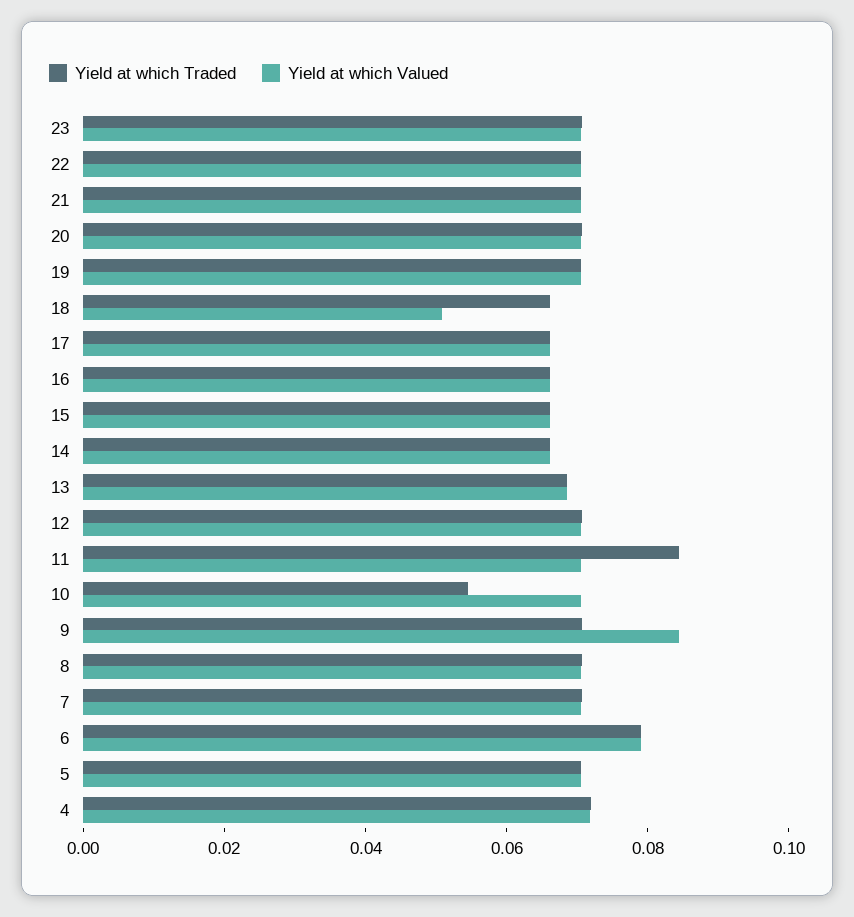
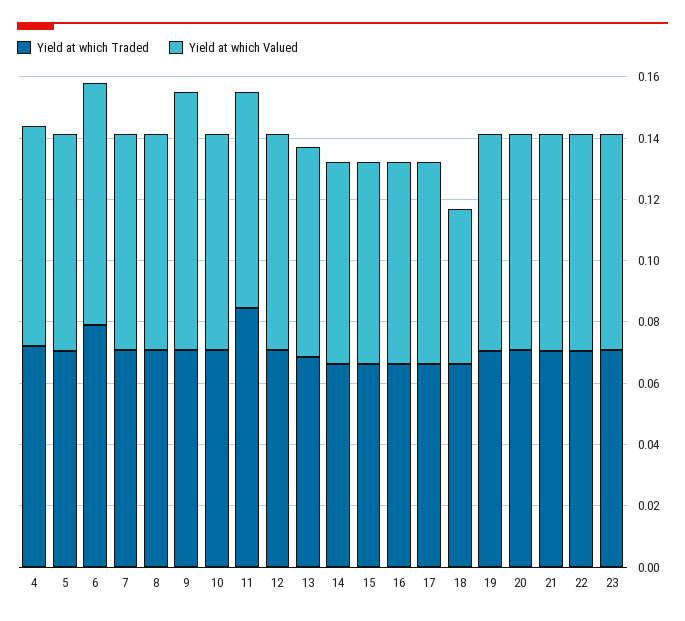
  {
    "Yield at which Traded": {
      "23": 0.07,
      "22": 0.07,
      "21": 0.07,
      "20": 0.07,
      "19": 0.07,
      "18": 0.065,
      "17": 0.065,
      "16": 0.065,
      "15": 0.065,
      "14": 0.065,
      "13": 0.07,
      "12": 0.07,
      "11": 0.085,
-     "10": 0.055,
+     "10": 0.07,
      "9": 0.07,
      "8": 0.07,
      "7": 0.07,
      "6": 0.08,
      "5": 0.07,
      "4": 0.07
    },
    "Yield at which Valued": {
      "23": 0.07,
      "22": 0.07,
      "21": 0.07,
      "20": 0.07,
      "19": 0.07,
      "18": 0.05,
      "17": 0.065,
      "16": 0.065,
      "15": 0.065,
      "14": 0.065,
      "13": 0.07,
      "12": 0.07,
      "11": 0.07,
      "10": 0.07,
      "9": 0.085,
      "8": 0.07,
      "7": 0.07,
      "6": 0.08,
      "5": 0.07,
      "4": 0.07
    }
  }

